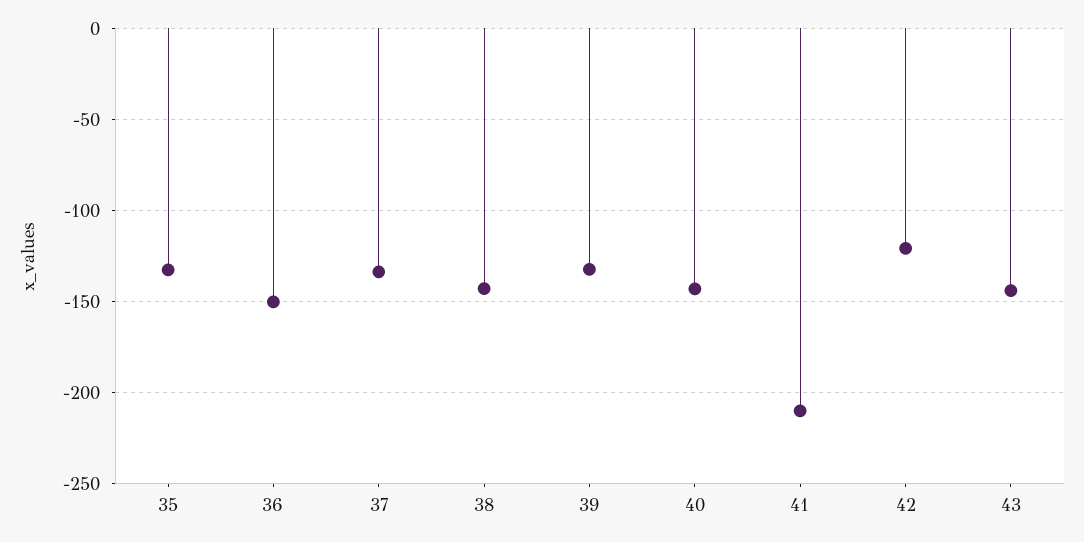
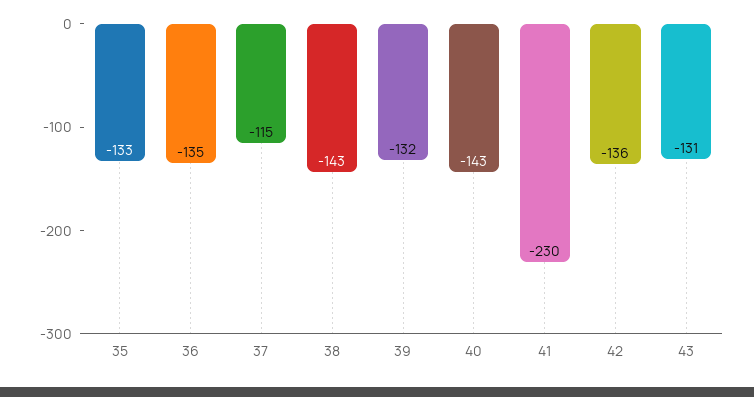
  {
    "35": -133,
-   "36": -150,
+   "36": -135,
-   "37": -135,
+   "37": -115,
    "38": -143,
    "39": -132,
    "40": -143,
-   "41": -210,
+   "41": -230,
-   "42": -120,
+   "42": -136,
-   "43": -145
+   "43": -131
  }

